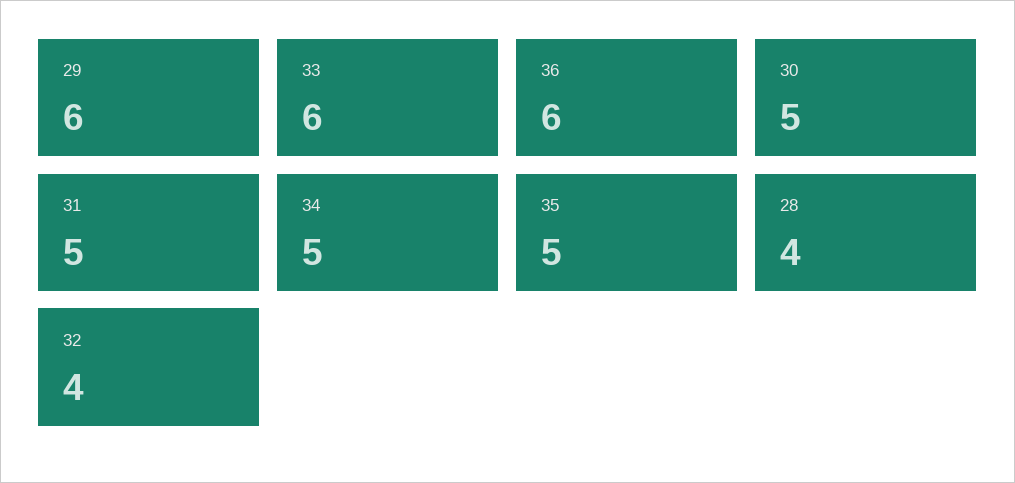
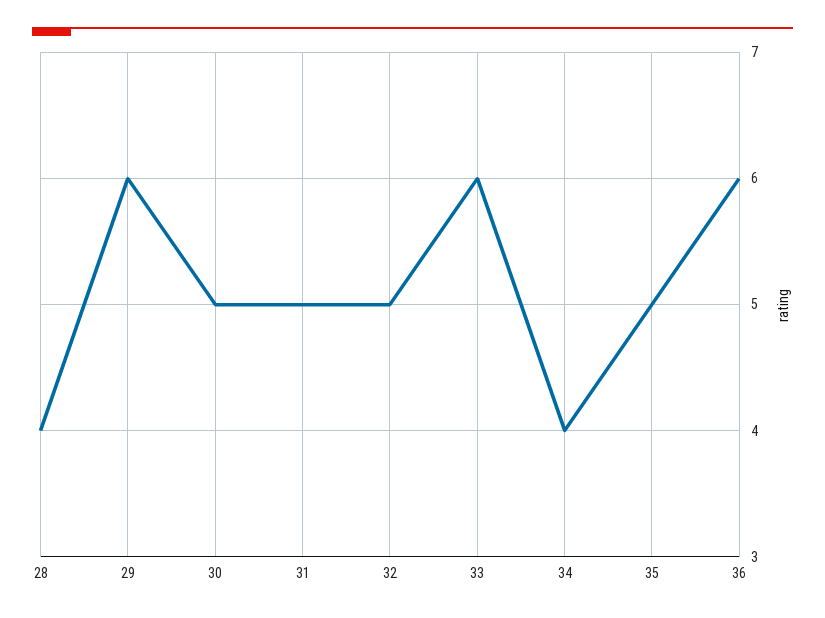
  {
    "29": 6,
    "33": 6,
    "36": 6,
    "30": 5,
    "31": 5,
-   "34": 5,
+   "34": 4,
    "35": 5,
    "28": 4,
-   "32": 4
+   "32": 5
  }

